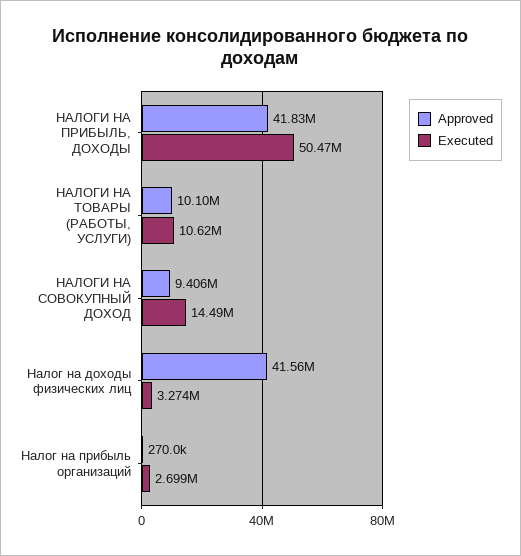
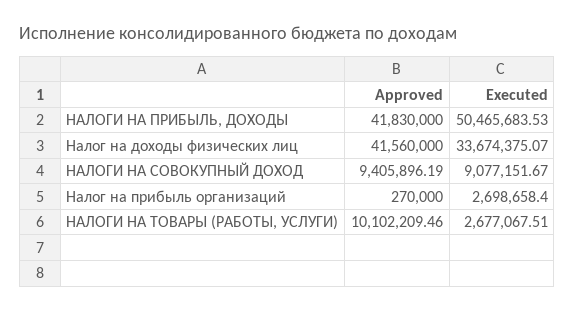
  {
    "Approved": {
      "НАЛОГИ НА ПРИБЫЛЬ, ДОХОДЫ": 41830000,
      "НАЛОГИ НА ТОВАРЫ (РАБОТЫ, УСЛУГИ)": 10102209.46,
      "НАЛОГИ НА СОВОКУПНЫЙ ДОХОД": 9405896.19,
      "Налог на доходы физических лиц": 41560000,
      "Налог на прибыль организаций": 270000
    },
    "Executed": {
      "НАЛОГИ НА ПРИБЫЛЬ, ДОХОДЫ": 50465683.53,
-     "НАЛОГИ НА ТОВАРЫ (РАБОТЫ, УСЛУГИ)": 10620000,
+     "НАЛОГИ НА ТОВАРЫ (РАБОТЫ, УСЛУГИ)": 2677067.51,
-     "НАЛОГИ НА СОВОКУПНЫЙ ДОХОД": 14490000,
+     "НАЛОГИ НА СОВОКУПНЫЙ ДОХОД": 9077151.67,
-     "Налог на доходы физических лиц": 3274000,
+     "Налог на доходы физических лиц": 33674375.07,
      "Налог на прибыль организаций": 2698658.4
    }
  }

